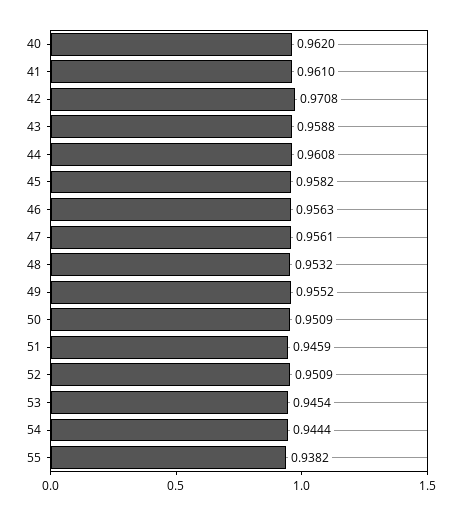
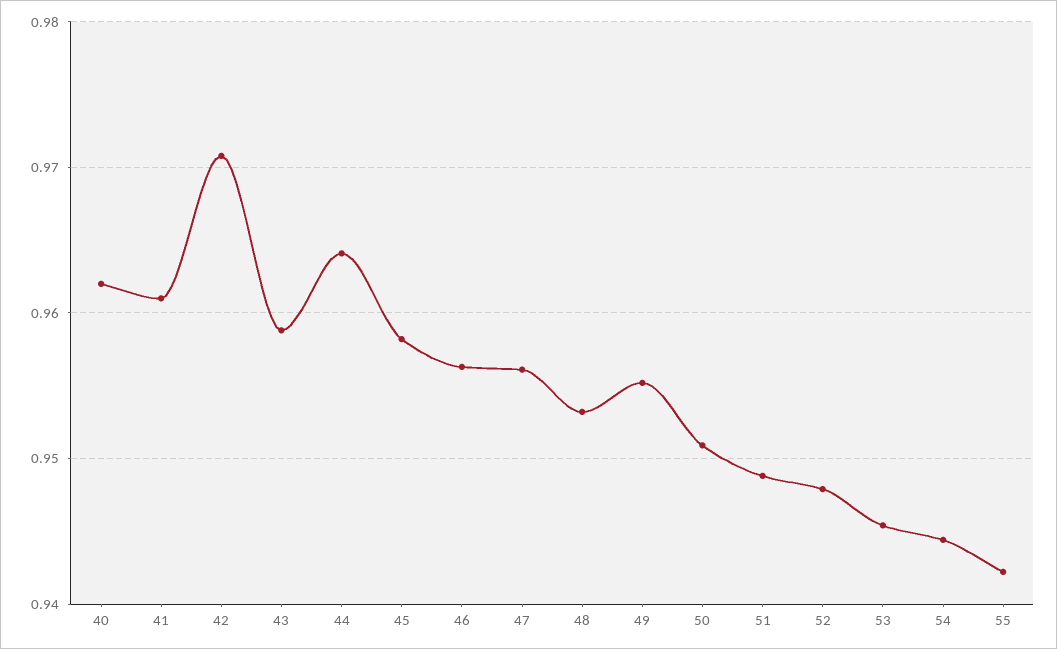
  {
    "40": 0.962,
    "41": 0.961,
    "42": 0.9708,
    "43": 0.9588,
-   "44": 0.9608,
+   "44": 0.964,
    "45": 0.9582,
    "46": 0.9563,
    "47": 0.9561,
    "48": 0.9532,
    "49": 0.9552,
    "50": 0.9509,
-   "51": 0.9459,
+   "51": 0.949,
-   "52": 0.9509,
+   "52": 0.948,
    "53": 0.9454,
    "54": 0.9444,
-   "55": 0.9382
+   "55": 0.942
  }

